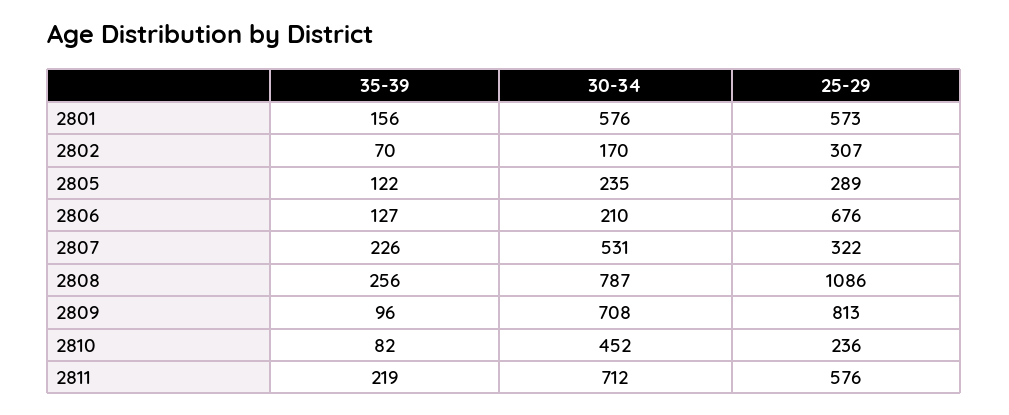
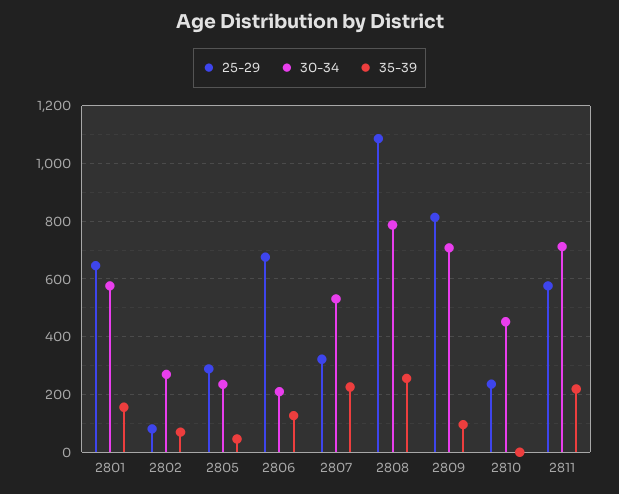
  {
    "35-39": {
      "2801": 156,
      "2802": 70,
-     "2805": 122,
+     "2805": 50,
      "2806": 127,
      "2807": 226,
      "2808": 256,
      "2809": 96,
-     "2810": 82,
+     "2810": 0,
      "2811": 219
    },
    "30-34": {
      "2801": 576,
-     "2802": 170,
+     "2802": 275,
      "2805": 235,
      "2806": 210,
      "2807": 531,
      "2808": 787,
      "2809": 708,
      "2810": 452,
      "2811": 712
    },
    "25-29": {
-     "2801": 573,
+     "2801": 650,
-     "2802": 307,
+     "2802": 75,
      "2805": 289,
      "2806": 676,
      "2807": 322,
      "2808": 1086,
      "2809": 813,
      "2810": 236,
      "2811": 576
    }
  }

